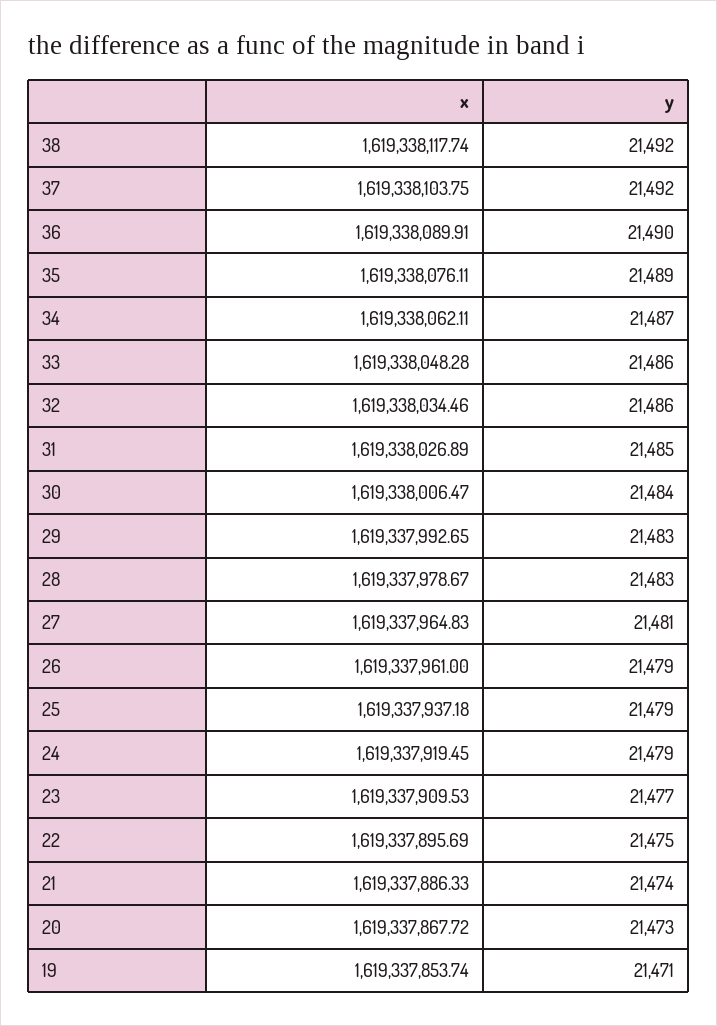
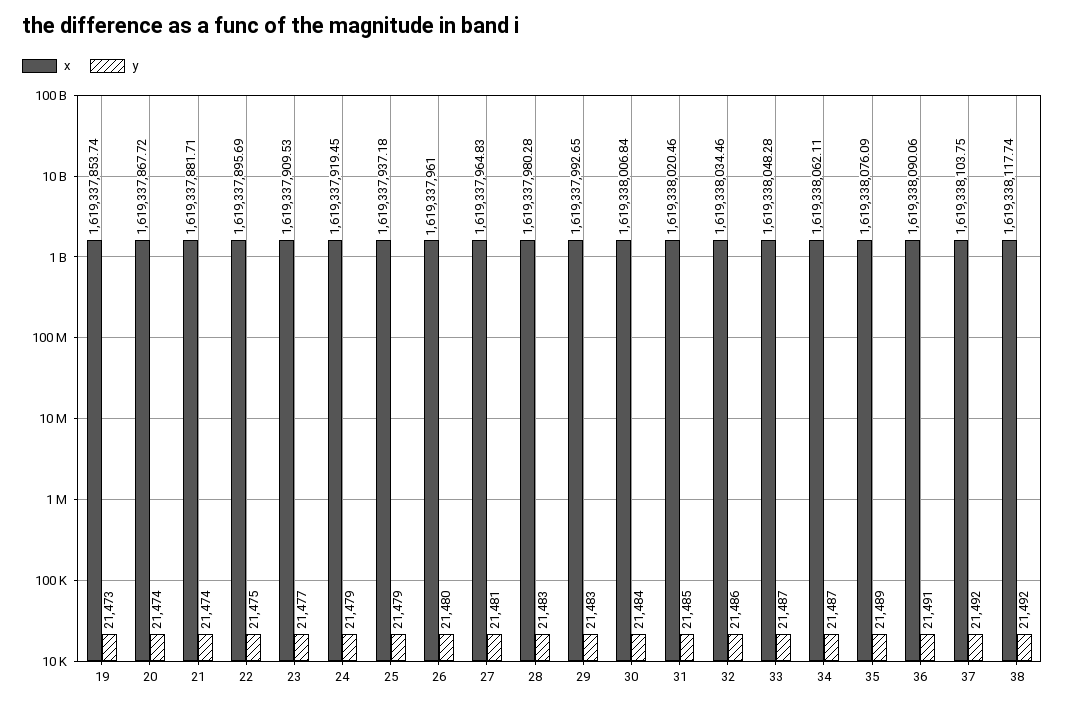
  {
    "x": {
      "38": 1619338117.74,
      "37": 1619338103.75,
-     "36": 1619338089.91,
+     "36": 1619338090.06,
-     "35": 1619338076.11,
+     "35": 1619338076.09,
      "34": 1619338062.11,
      "33": 1619338048.28,
      "32": 1619338034.46,
-     "31": 1619338026.89,
+     "31": 1619338020.46,
-     "30": 1619338006.47,
+     "30": 1619338006.84,
      "29": 1619337992.65,
-     "28": 1619337978.67,
+     "28": 1619337980.28,
      "27": 1619337964.83,
      "26": 1619337961,
      "25": 1619337937.18,
      "24": 1619337919.45,
      "23": 1619337909.53,
      "22": 1619337895.69,
-     "21": 1619337886.33,
+     "21": 1619337881.71,
      "20": 1619337867.72,
      "19": 1619337853.74
    },
    "y": {
      "38": 21492,
      "37": 21492,
-     "36": 21490,
+     "36": 21491,
      "35": 21489,
      "34": 21487,
-     "33": 21486,
+     "33": 21487,
      "32": 21486,
      "31": 21485,
      "30": 21484,
      "29": 21483,
      "28": 21483,
      "27": 21481,
-     "26": 21479,
+     "26": 21480,
      "25": 21479,
      "24": 21479,
      "23": 21477,
      "22": 21475,
      "21": 21474,
-     "20": 21473,
+     "20": 21474,
-     "19": 21471
+     "19": 21473
    }
  }

